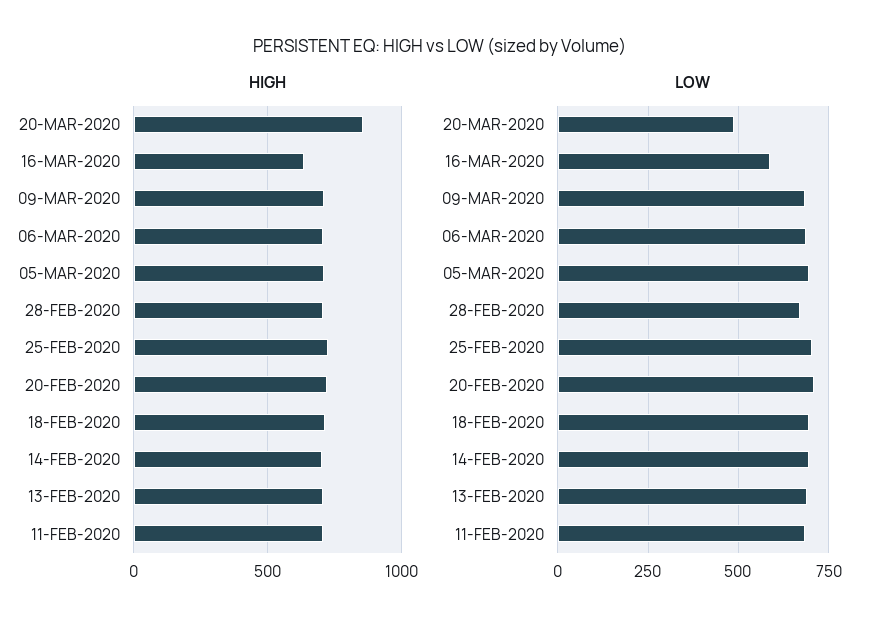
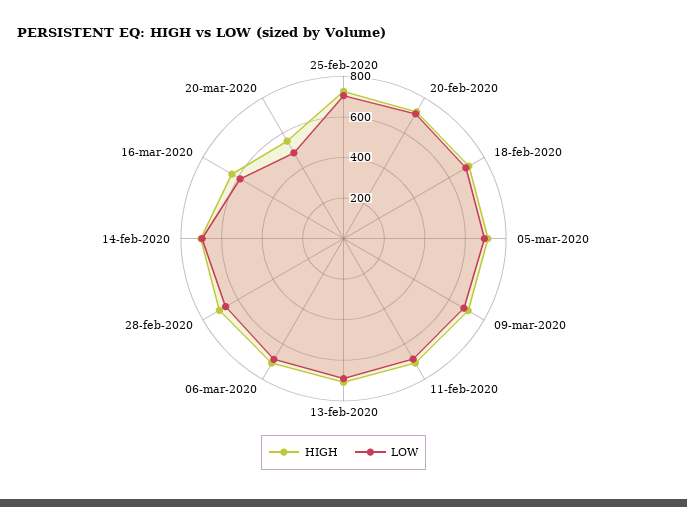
  {
    "HIGH": {
-     "20-MAR-2020": 850,
+     "20-MAR-2020": 550,
      "16-MAR-2020": 650,
      "09-MAR-2020": 700,
      "06-MAR-2020": 700,
      "05-MAR-2020": 700,
      "28-FEB-2020": 700,
      "25-FEB-2020": 700,
      "20-FEB-2020": 700,
      "18-FEB-2020": 700,
      "14-FEB-2020": 700,
      "13-FEB-2020": 700,
      "11-FEB-2020": 700
    },
    "LOW": {
      "20-MAR-2020": 500,
      "16-MAR-2020": 600,
      "09-MAR-2020": 675,
      "06-MAR-2020": 675,
      "05-MAR-2020": 700,
      "28-FEB-2020": 675,
      "25-FEB-2020": 700,
      "20-FEB-2020": 700,
      "18-FEB-2020": 700,
      "14-FEB-2020": 700,
      "13-FEB-2020": 700,
      "11-FEB-2020": 675
    }
  }

